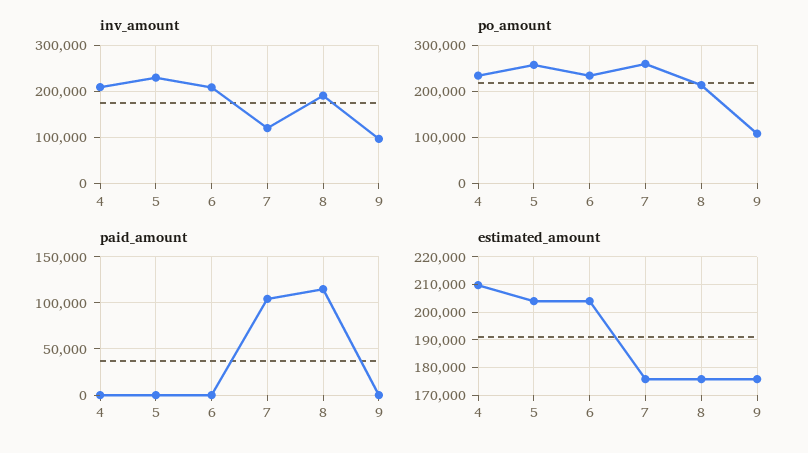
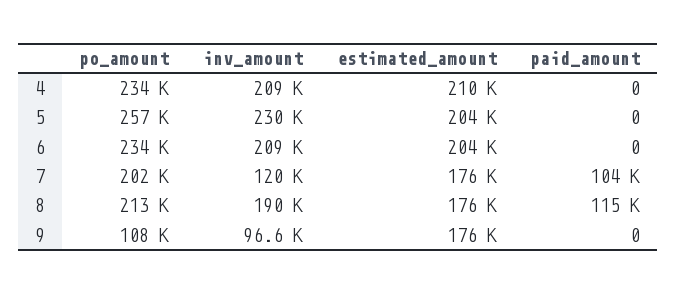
  {
    "inv_amount": {
      "4": 209000,
      "5": 230000,
      "6": 209000,
      "7": 120000,
      "8": 190000,
      "9": 96600
    },
    "po_amount": {
      "4": 234000,
      "5": 257000,
      "6": 234000,
-     "7": 260000,
+     "7": 202000,
      "8": 213000,
      "9": 108000
    },
    "paid_amount": {
      "4": 0,
      "5": 0,
      "6": 0,
      "7": 104000,
      "8": 115000,
      "9": 0
    },
    "estimated_amount": {
      "4": 210000,
      "5": 204000,
      "6": 204000,
      "7": 176000,
      "8": 176000,
      "9": 176000
    }
  }

